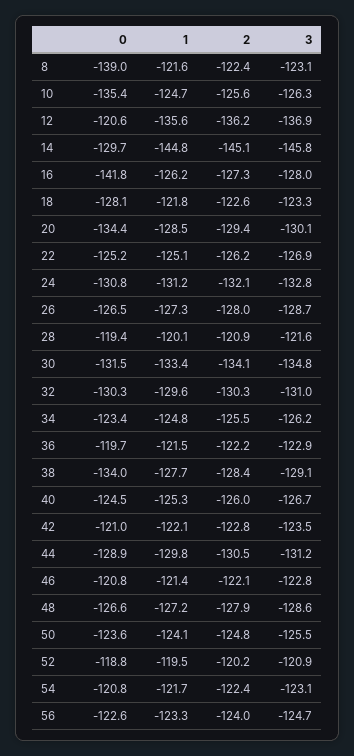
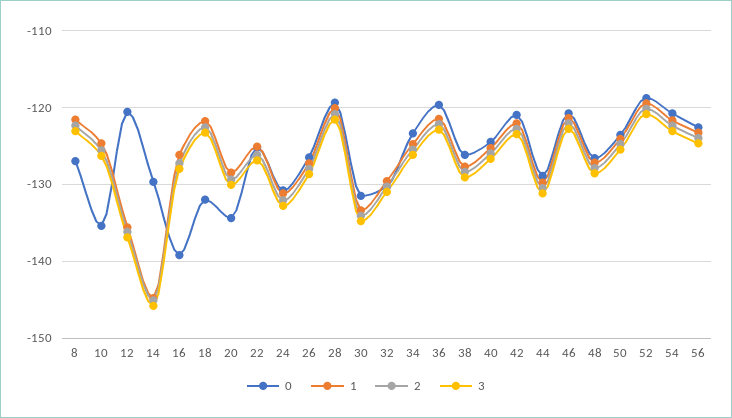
  {
    "0": {
-     "8": -139,
+     "8": -127,
      "10": -135.4,
      "12": -120.6,
      "14": -129.7,
-     "16": -141.8,
+     "16": -139,
-     "18": -128.1,
+     "18": -132,
      "20": -134.4,
      "22": -125.2,
      "24": -130.8,
      "26": -126.5,
      "28": -119.4,
      "30": -131.5,
      "32": -130.3,
      "34": -123.4,
      "36": -119.7,
-     "38": -134,
+     "38": -126,
      "40": -124.5,
      "42": -121,
      "44": -128.9,
      "46": -120.8,
      "48": -126.6,
      "50": -123.6,
      "52": -118.8,
      "54": -120.8,
      "56": -122.6
    },
    "1": {
      "8": -121.6,
      "10": -124.7,
      "12": -135.6,
      "14": -144.8,
      "16": -126.2,
      "18": -121.8,
      "20": -128.5,
      "22": -125.1,
      "24": -131.2,
      "26": -127.3,
      "28": -120.1,
      "30": -133.4,
      "32": -129.6,
      "34": -124.8,
      "36": -121.5,
      "38": -127.7,
      "40": -125.3,
      "42": -122.1,
      "44": -129.8,
      "46": -121.4,
      "48": -127.2,
      "50": -124.1,
      "52": -119.5,
      "54": -121.7,
      "56": -123.3
    },
    "2": {
      "8": -122.4,
      "10": -125.6,
      "12": -136.2,
      "14": -145.1,
      "16": -127.3,
      "18": -122.6,
      "20": -129.4,
      "22": -126.2,
      "24": -132.1,
      "26": -128,
      "28": -120.9,
      "30": -134.1,
      "32": -130.3,
      "34": -125.5,
      "36": -122.2,
      "38": -128.4,
      "40": -126,
      "42": -122.8,
      "44": -130.5,
      "46": -122.1,
      "48": -127.9,
      "50": -124.8,
      "52": -120.2,
      "54": -122.4,
      "56": -124
    },
    "3": {
      "8": -123.1,
      "10": -126.3,
      "12": -136.9,
      "14": -145.8,
      "16": -128,
      "18": -123.3,
      "20": -130.1,
      "22": -126.9,
      "24": -132.8,
      "26": -128.7,
      "28": -121.6,
      "30": -134.8,
      "32": -131,
      "34": -126.2,
      "36": -122.9,
      "38": -129.1,
      "40": -126.7,
      "42": -123.5,
      "44": -131.2,
      "46": -122.8,
      "48": -128.6,
      "50": -125.5,
      "52": -120.9,
      "54": -123.1,
      "56": -124.7
    }
  }

